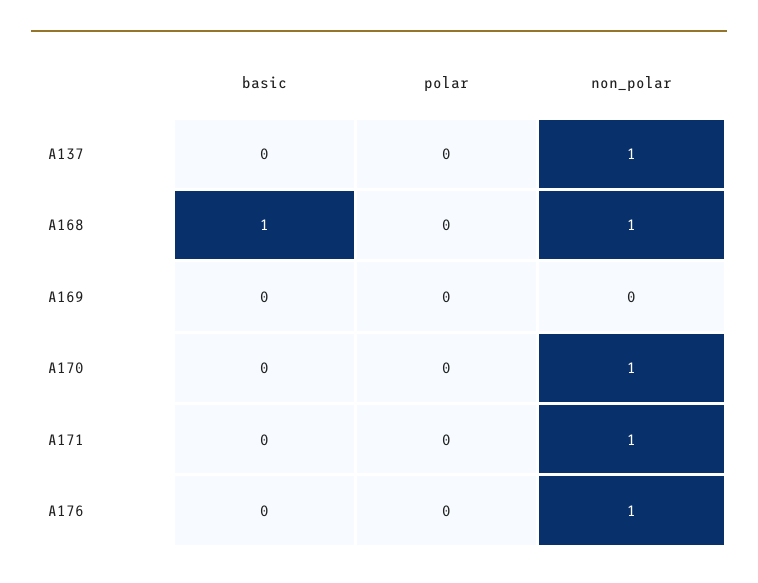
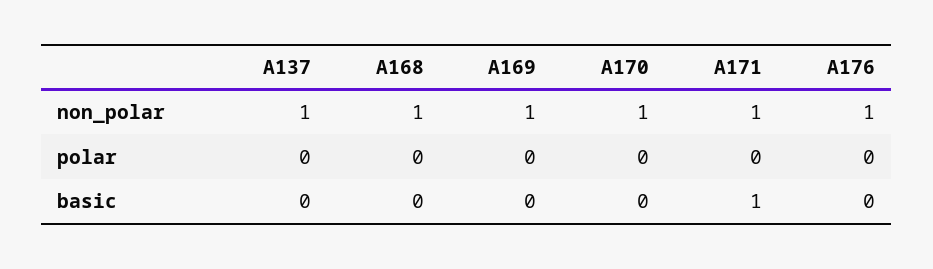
  {
    "basic": {
      "A137": 0,
-     "A168": 1,
+     "A168": 0,
      "A169": 0,
      "A170": 0,
-     "A171": 0,
+     "A171": 1,
      "A176": 0
    },
    "polar": {
      "A137": 0,
      "A168": 0,
      "A169": 0,
      "A170": 0,
      "A171": 0,
      "A176": 0
    },
    "non_polar": {
      "A137": 1,
      "A168": 1,
-     "A169": 0,
+     "A169": 1,
      "A170": 1,
      "A171": 1,
      "A176": 1
    }
  }

